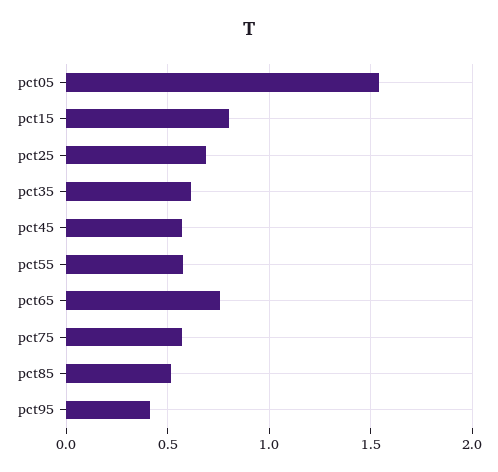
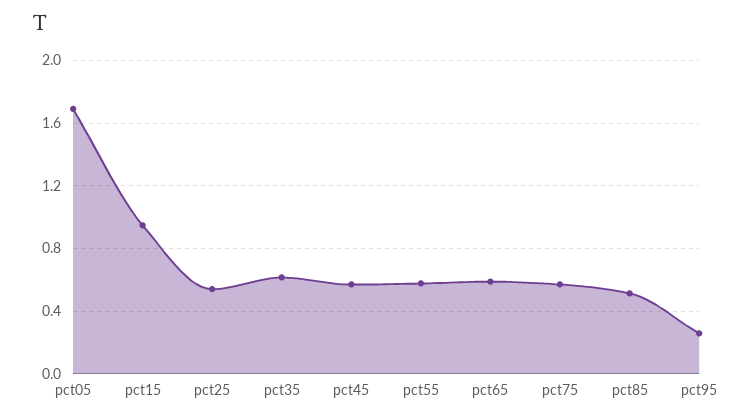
  {
-   "pct05": 1.55,
+   "pct05": 1.7,
-   "pct15": 0.8,
+   "pct15": 0.95,
-   "pct25": 0.7,
+   "pct25": 0.55,
    "pct35": 0.6,
    "pct45": 0.55,
    "pct55": 0.6,
-   "pct65": 0.75,
+   "pct65": 0.6,
    "pct75": 0.55,
    "pct85": 0.5,
-   "pct95": 0.4
+   "pct95": 0.25
  }

